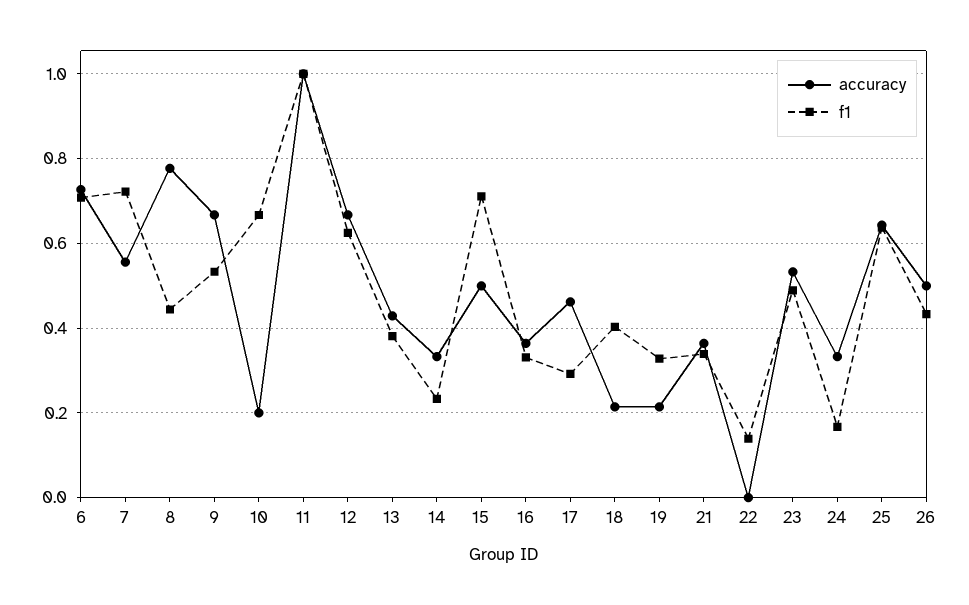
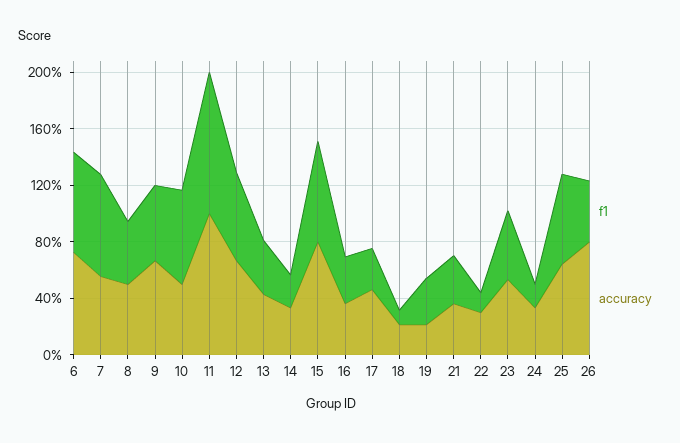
  {
    "accuracy": {
      "6": 0.72,
      "7": 0.56,
-     "8": 0.78,
+     "8": 0.5,
      "9": 0.66,
-     "10": 0.2,
+     "10": 0.5,
      "11": 1,
      "12": 0.66,
      "13": 0.42,
      "14": 0.34,
-     "15": 0.5,
+     "15": 0.8,
      "16": 0.36,
      "17": 0.46,
      "18": 0.22,
      "19": 0.22,
      "21": 0.36,
-     "22": 0,
+     "22": 0.3,
      "23": 0.54,
      "24": 0.34,
      "25": 0.64,
-     "26": 0.5
+     "26": 0.8
    },
    "f1": {
      "6": 0.7,
      "7": 0.72,
      "8": 0.44,
      "9": 0.54,
      "10": 0.66,
      "11": 1,
      "12": 0.62,
      "13": 0.38,
      "14": 0.24,
      "15": 0.72,
      "16": 0.34,
      "17": 0.3,
-     "18": 0.4,
+     "18": 0.1,
      "19": 0.32,
      "21": 0.34,
      "22": 0.14,
      "23": 0.48,
      "24": 0.16,
      "25": 0.64,
      "26": 0.44
    }
  }

